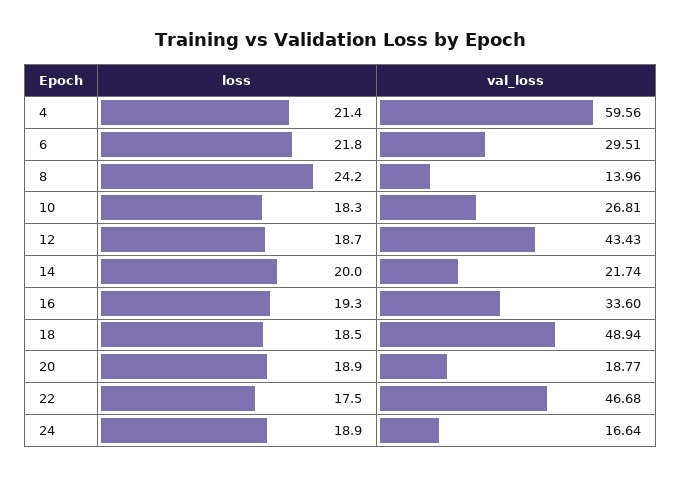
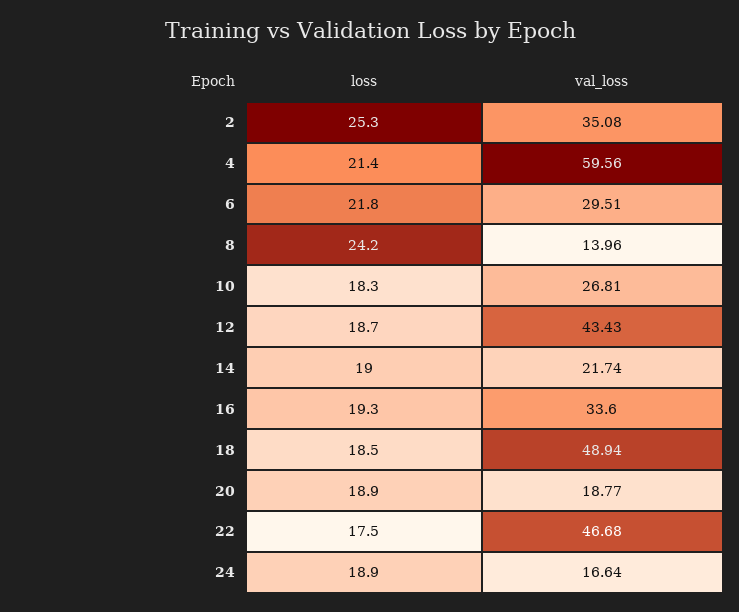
  {
    "loss": {
      "4": 21.4,
      "6": 21.8,
      "8": 24.2,
      "10": 18.3,
      "12": 18.7,
-     "14": 20,
+     "14": 19,
      "16": 19.3,
      "18": 18.5,
      "20": 18.9,
      "22": 17.5,
-     "24": 18.9
+     "24": 18.9,
+     "2": 25.3
    },
    "val_loss": {
      "4": 59.56,
      "6": 29.51,
      "8": 13.96,
      "10": 26.81,
      "12": 43.43,
      "14": 21.74,
      "16": 33.6,
      "18": 48.94,
      "20": 18.77,
      "22": 46.68,
-     "24": 16.64
+     "24": 16.64,
+     "2": 35.08
    }
  }

